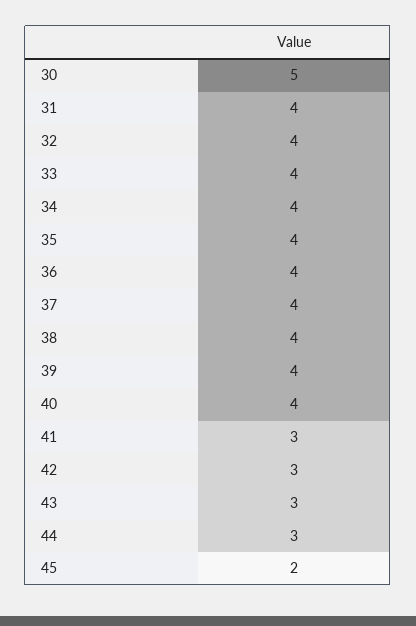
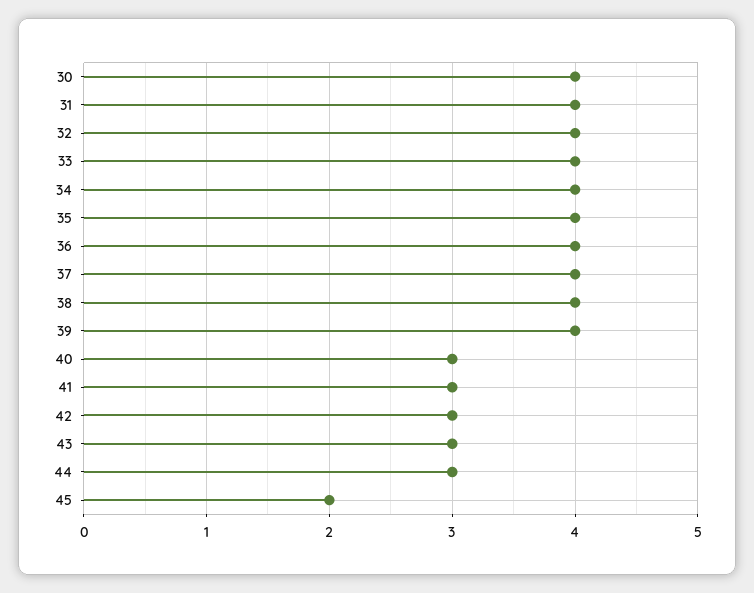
  {
-   "30": 5,
+   "30": 4,
    "31": 4,
    "32": 4,
    "33": 4,
    "34": 4,
    "35": 4,
    "36": 4,
    "37": 4,
    "38": 4,
    "39": 4,
-   "40": 4,
+   "40": 3,
    "41": 3,
    "42": 3,
    "43": 3,
    "44": 3,
    "45": 2
  }

